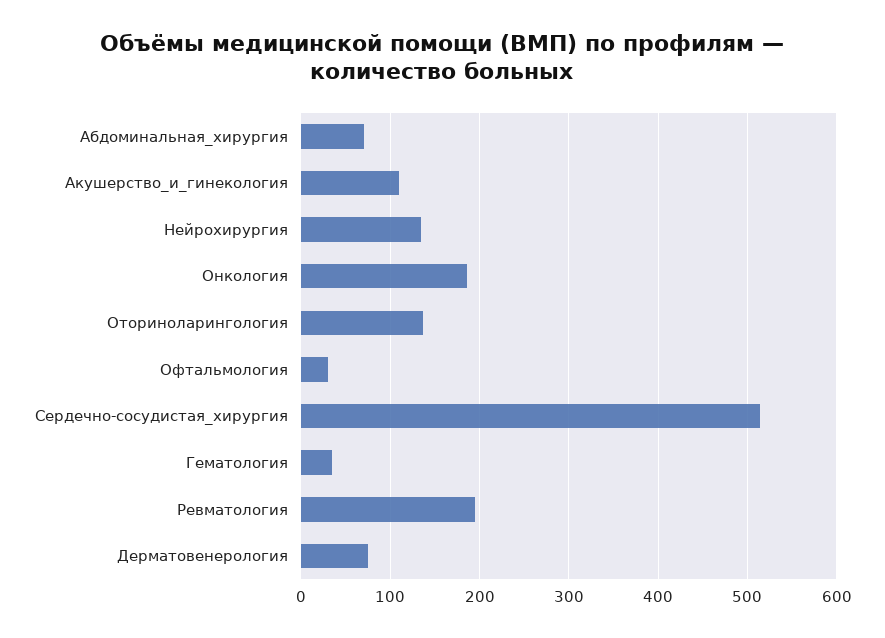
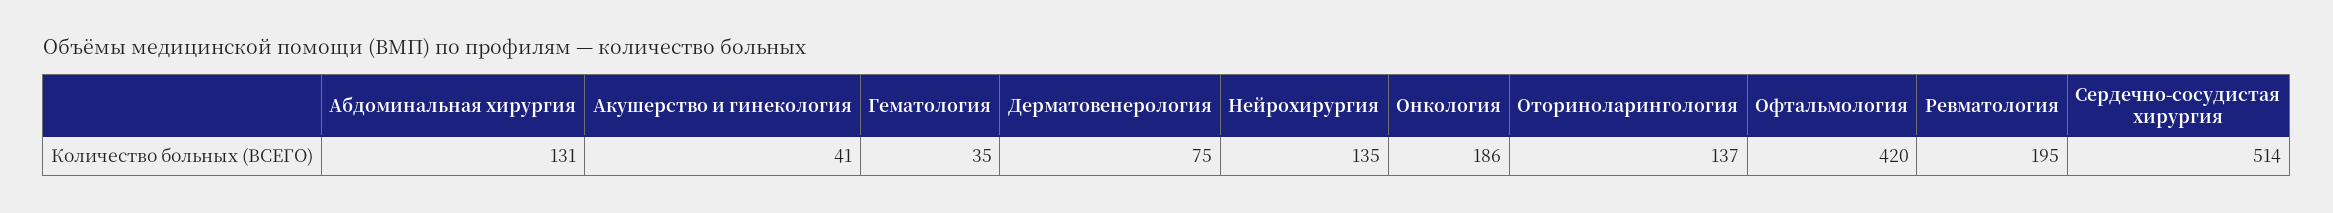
  {
-   "Абдоминальная_хирургия": 70,
+   "Абдоминальная_хирургия": 131,
-   "Акушерство_и_гинекология": 110,
+   "Акушерство_и_гинекология": 41,
    "Нейрохирургия": 135,
    "Онкология": 186,
    "Оториноларингология": 137,
-   "Офтальмология": 30,
+   "Офтальмология": 420,
    "Сердечно-сосудистая_хирургия": 514,
    "Гематология": 35,
    "Ревматология": 195,
    "Дерматовенерология": 75
  }

